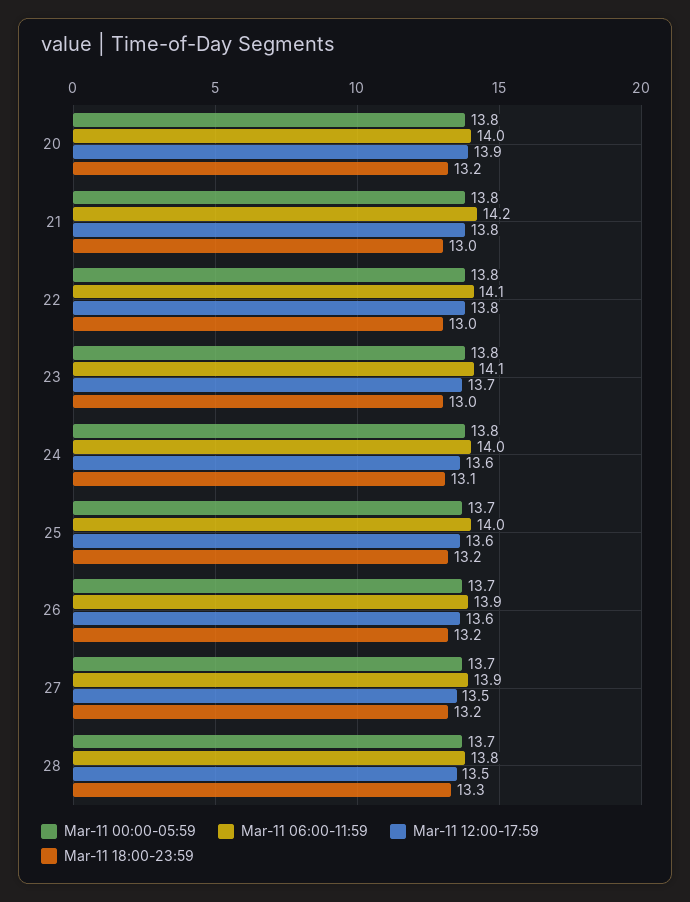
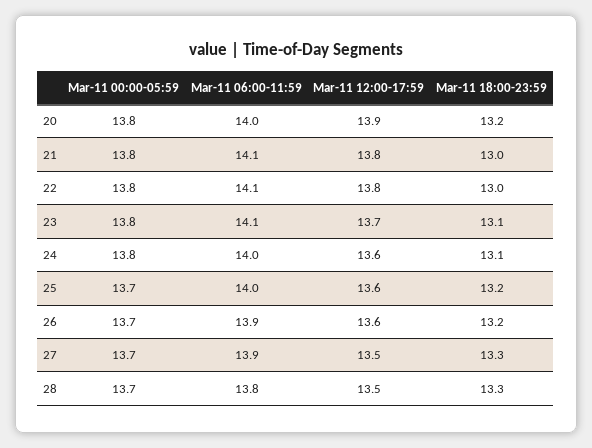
  {
    "Mar-11 00:00-05:59": {
      "20": 13.8,
      "21": 13.8,
      "22": 13.8,
      "23": 13.8,
      "24": 13.8,
      "25": 13.7,
      "26": 13.7,
      "27": 13.7,
      "28": 13.7
    },
    "Mar-11 06:00-11:59": {
      "20": 14,
-     "21": 14.2,
+     "21": 14.1,
      "22": 14.1,
      "23": 14.1,
      "24": 14,
      "25": 14,
      "26": 13.9,
      "27": 13.9,
      "28": 13.8
    },
    "Mar-11 12:00-17:59": {
      "20": 13.9,
      "21": 13.8,
      "22": 13.8,
      "23": 13.7,
      "24": 13.6,
      "25": 13.6,
      "26": 13.6,
      "27": 13.5,
      "28": 13.5
    },
    "Mar-11 18:00-23:59": {
      "20": 13.2,
      "21": 13,
      "22": 13,
-     "23": 13,
+     "23": 13.1,
      "24": 13.1,
      "25": 13.2,
      "26": 13.2,
-     "27": 13.2,
+     "27": 13.3,
      "28": 13.3
    }
  }

